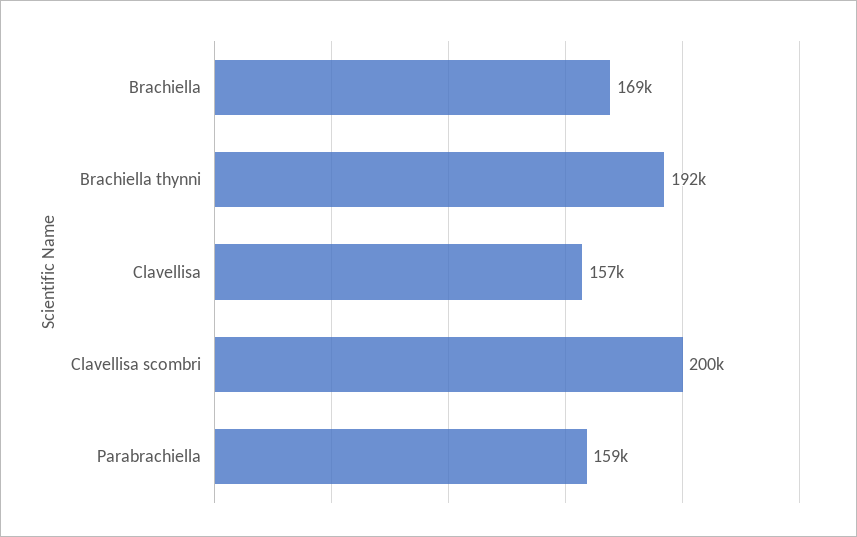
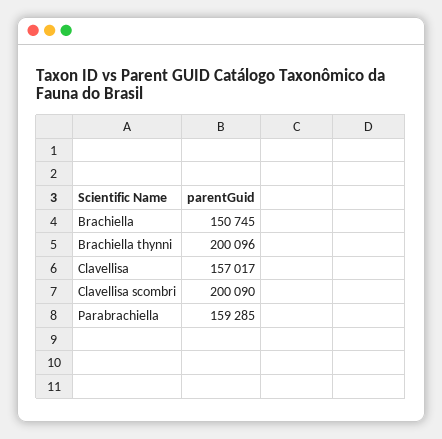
  {
-   "Brachiella": 169000,
+   "Brachiella": 150745,
-   "Brachiella thynni": 192000,
+   "Brachiella thynni": 200096,
    "Clavellisa": 157017,
    "Clavellisa scombri": 200090,
    "Parabrachiella": 159285
  }

